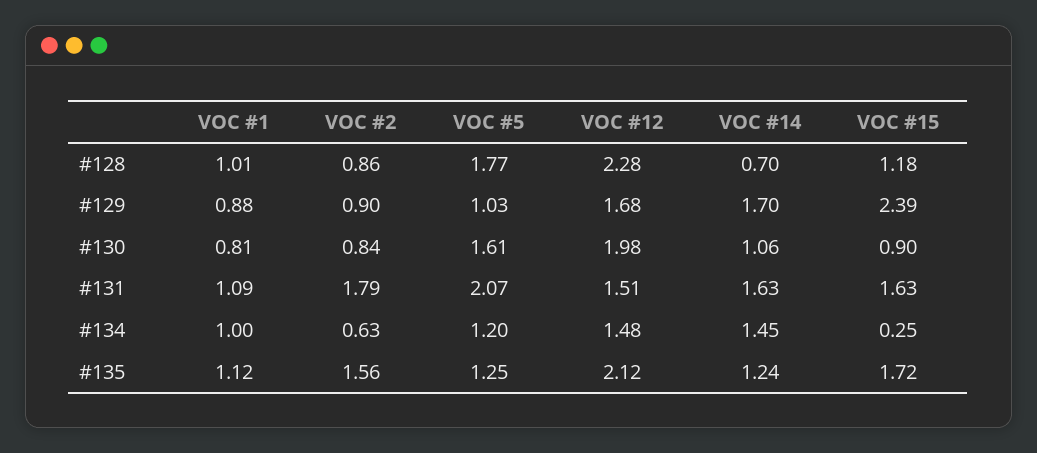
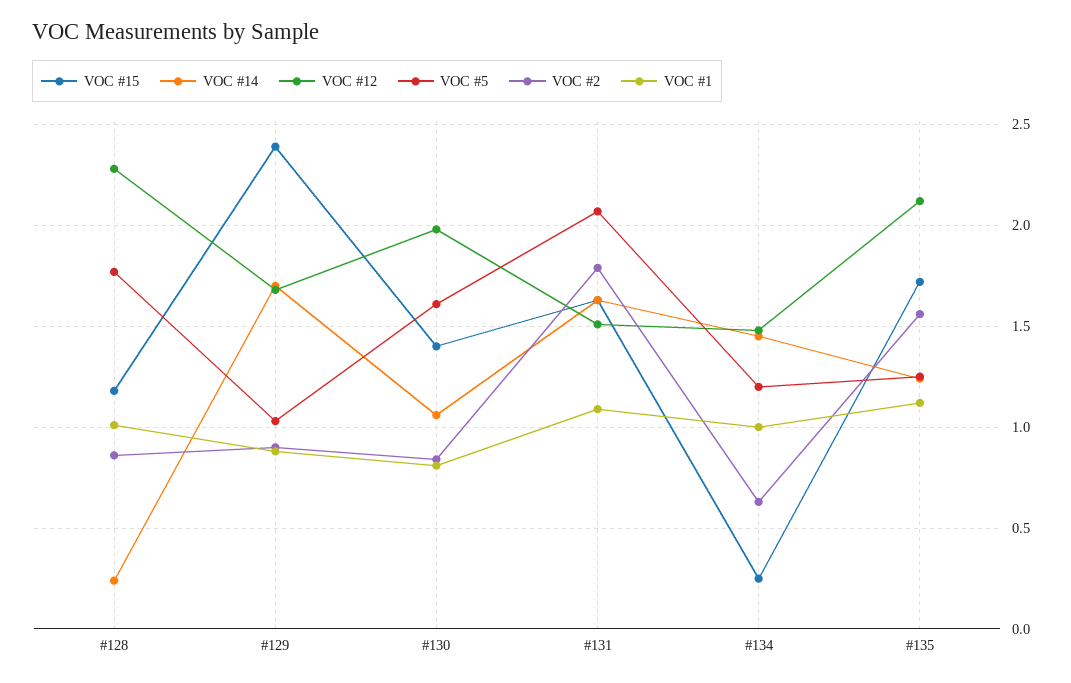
  {
    "VOC #1": {
      "#128": 1.01,
      "#129": 0.88,
      "#130": 0.81,
      "#131": 1.09,
      "#134": 1,
      "#135": 1.12
    },
    "VOC #2": {
      "#128": 0.86,
      "#129": 0.9,
      "#130": 0.84,
      "#131": 1.79,
      "#134": 0.63,
      "#135": 1.56
    },
    "VOC #5": {
      "#128": 1.77,
      "#129": 1.03,
      "#130": 1.61,
      "#131": 2.07,
      "#134": 1.2,
      "#135": 1.25
    },
    "VOC #12": {
      "#128": 2.28,
      "#129": 1.68,
      "#130": 1.98,
      "#131": 1.51,
      "#134": 1.48,
      "#135": 2.12
    },
    "VOC #14": {
-     "#128": 0.7,
+     "#128": 0.25,
      "#129": 1.7,
      "#130": 1.06,
      "#131": 1.63,
      "#134": 1.45,
      "#135": 1.24
    },
    "VOC #15": {
      "#128": 1.18,
      "#129": 2.39,
-     "#130": 0.9,
+     "#130": 1.4,
      "#131": 1.63,
      "#134": 0.25,
      "#135": 1.72
    }
  }

